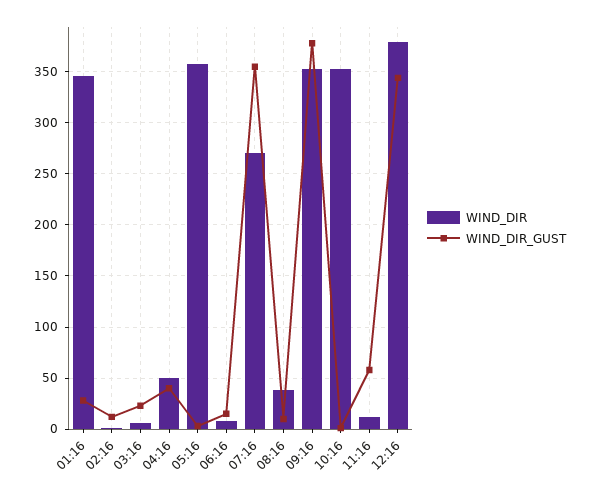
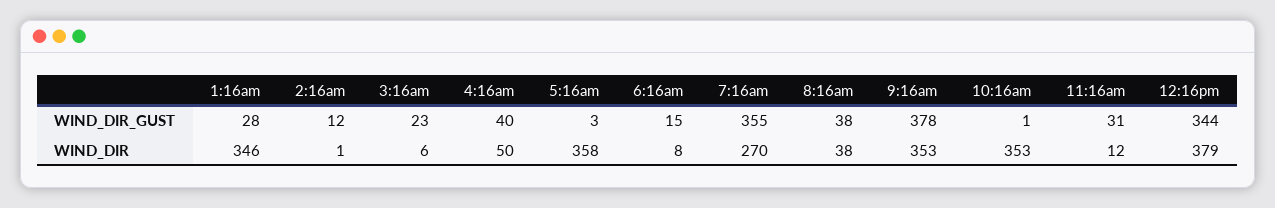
  {
    "WIND_DIR": {
      "01:16": 346,
      "02:16": 1,
      "03:16": 6,
      "04:16": 50,
      "05:16": 358,
      "06:16": 8,
      "07:16": 270,
      "08:16": 38,
      "09:16": 353,
      "10:16": 353,
      "11:16": 12,
      "12:16": 379
    },
    "WIND_DIR_GUST": {
      "01:16": 28,
      "02:16": 12,
      "03:16": 23,
      "04:16": 40,
      "05:16": 3,
      "06:16": 15,
      "07:16": 355,
-     "08:16": 10,
+     "08:16": 38,
      "09:16": 378,
      "10:16": 1,
-     "11:16": 60,
+     "11:16": 31,
      "12:16": 344
    }
  }

